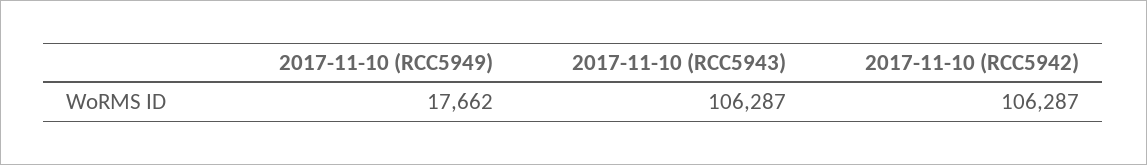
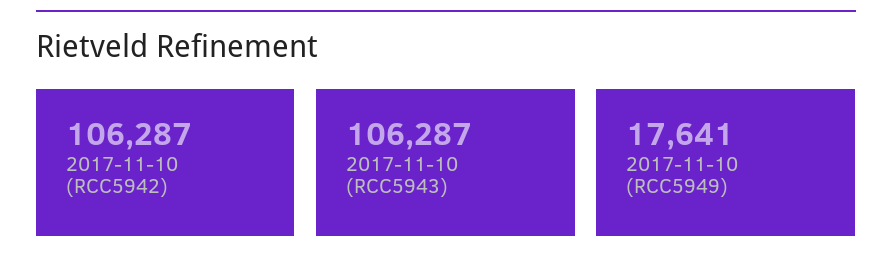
  {
-   "2017-11-10 (RCC5949)": 17662,
+   "2017-11-10 (RCC5949)": 17641,
    "2017-11-10 (RCC5943)": 106287,
    "2017-11-10 (RCC5942)": 106287
  }

